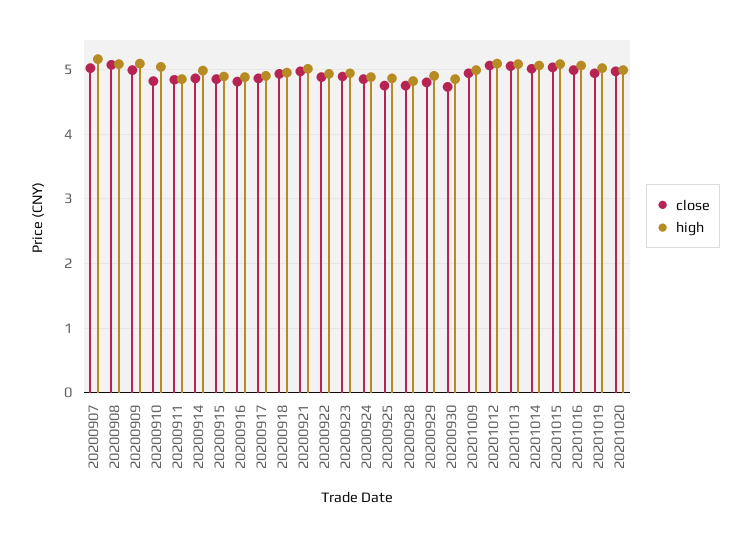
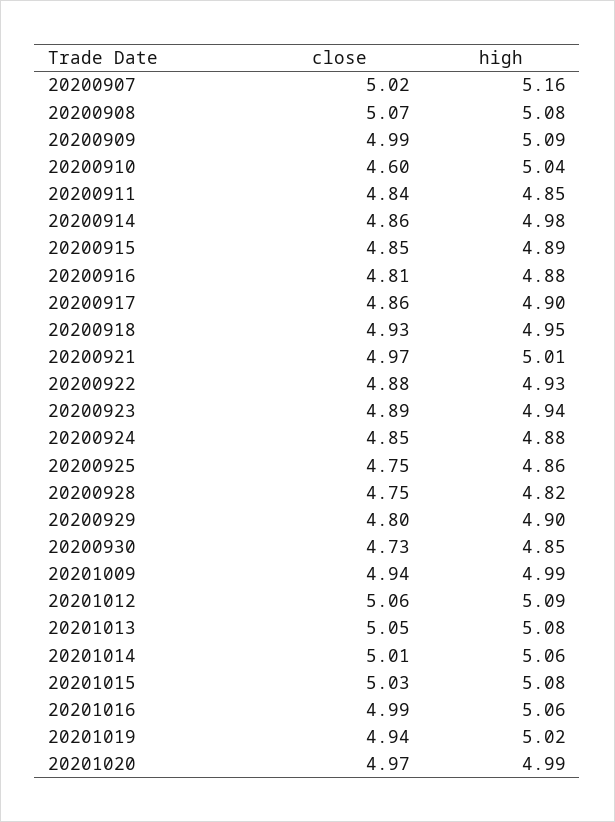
  {
    "close": {
      "20200907": 5.02,
      "20200908": 5.07,
      "20200909": 4.99,
-     "20200910": 4.8,
+     "20200910": 4.6,
      "20200911": 4.84,
      "20200914": 4.86,
      "20200915": 4.85,
      "20200916": 4.81,
      "20200917": 4.86,
      "20200918": 4.93,
      "20200921": 4.97,
      "20200922": 4.88,
      "20200923": 4.89,
      "20200924": 4.85,
      "20200925": 4.75,
      "20200928": 4.75,
      "20200929": 4.8,
      "20200930": 4.73,
      "20201009": 4.94,
      "20201012": 5.06,
      "20201013": 5.05,
      "20201014": 5.01,
      "20201015": 5.03,
      "20201016": 4.99,
      "20201019": 4.94,
      "20201020": 4.97
    },
    "high": {
      "20200907": 5.16,
      "20200908": 5.08,
      "20200909": 5.09,
      "20200910": 5.04,
      "20200911": 4.85,
      "20200914": 4.98,
      "20200915": 4.89,
      "20200916": 4.88,
      "20200917": 4.9,
      "20200918": 4.95,
      "20200921": 5.01,
      "20200922": 4.93,
      "20200923": 4.94,
      "20200924": 4.88,
      "20200925": 4.86,
      "20200928": 4.82,
      "20200929": 4.9,
      "20200930": 4.85,
      "20201009": 4.99,
      "20201012": 5.09,
      "20201013": 5.08,
      "20201014": 5.06,
      "20201015": 5.08,
      "20201016": 5.06,
      "20201019": 5.02,
      "20201020": 4.99
    }
  }

